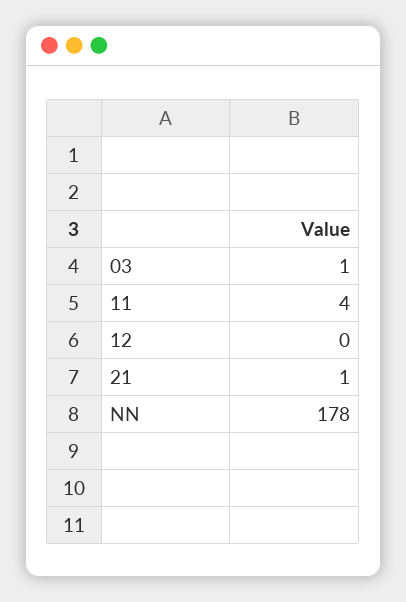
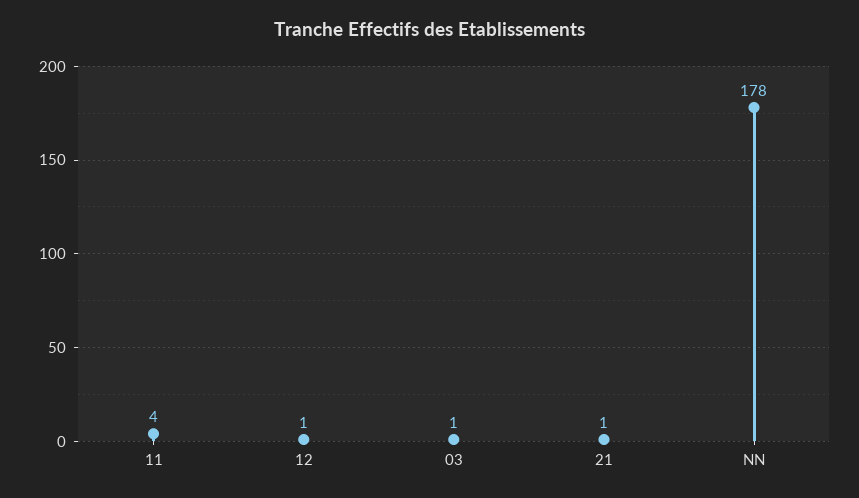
  {
    "03": 1,
    "11": 4,
-   "12": 0,
+   "12": 1,
    "21": 1,
    "NN": 178
  }

